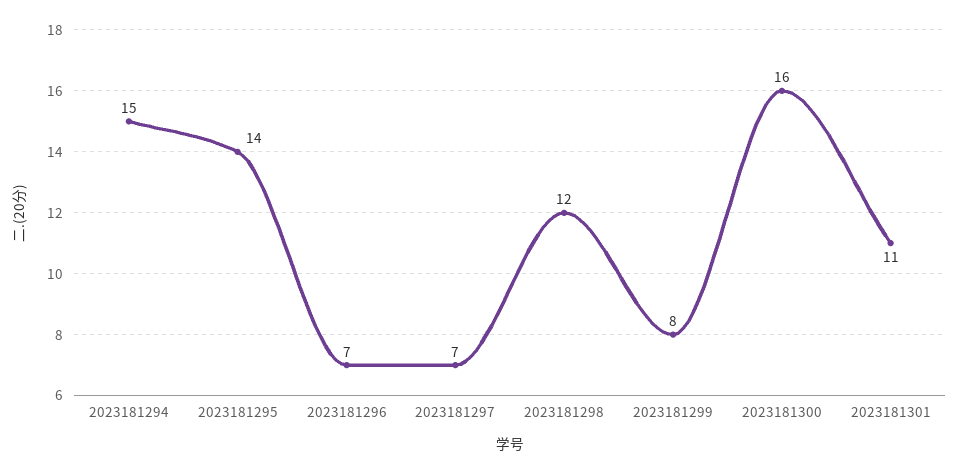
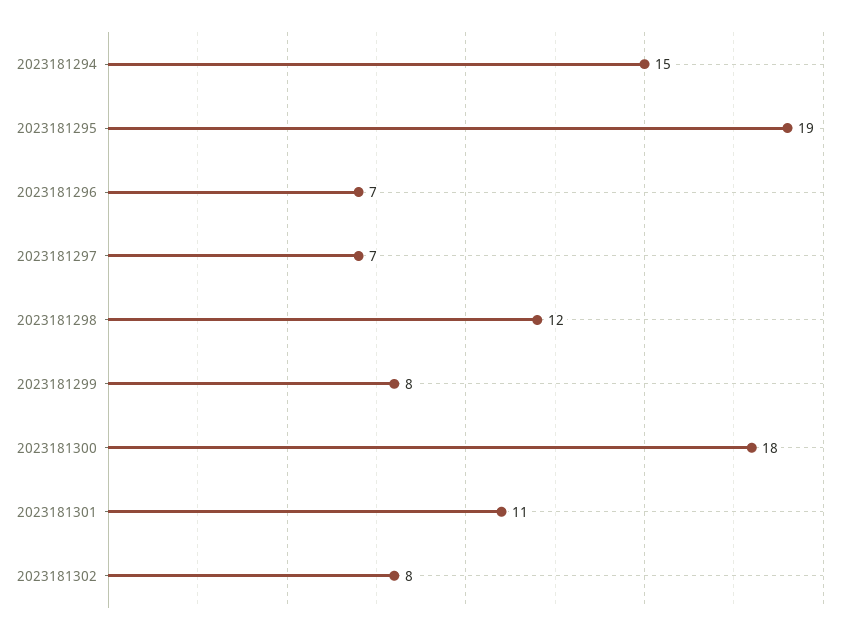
  {
    "2023181294": 15,
-   "2023181295": 14,
+   "2023181295": 19,
    "2023181296": 7,
    "2023181297": 7,
    "2023181298": 12,
    "2023181299": 8,
-   "2023181300": 16,
+   "2023181300": 18,
-   "2023181301": 11
+   "2023181301": 11,
+   "2023181302": 8
  }

